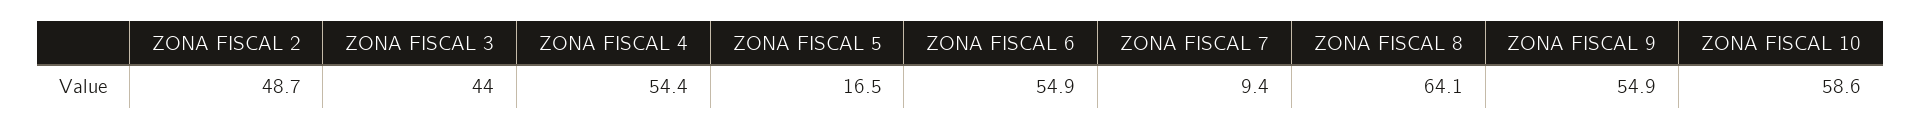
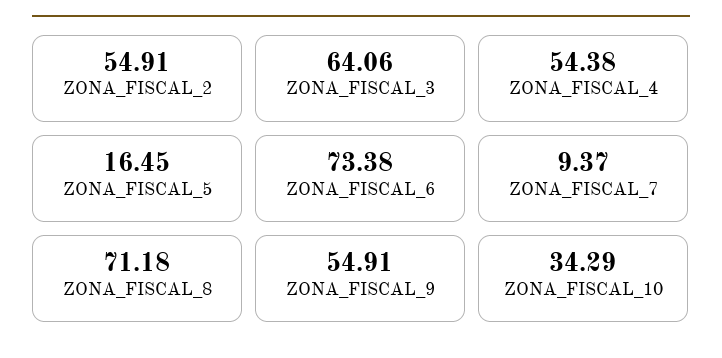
  {
-   "ZONA FISCAL 2": 48.7,
+   "ZONA FISCAL 2": 54.91,
-   "ZONA FISCAL 3": 44,
+   "ZONA FISCAL 3": 64.06,
    "ZONA FISCAL 4": 54.38,
    "ZONA FISCAL 5": 16.45,
-   "ZONA FISCAL 6": 54.9,
+   "ZONA FISCAL 6": 73.38,
    "ZONA FISCAL 7": 9.37,
-   "ZONA FISCAL 8": 64.1,
+   "ZONA FISCAL 8": 71.18,
    "ZONA FISCAL 9": 54.91,
-   "ZONA FISCAL 10": 58.6
+   "ZONA FISCAL 10": 34.29
  }

